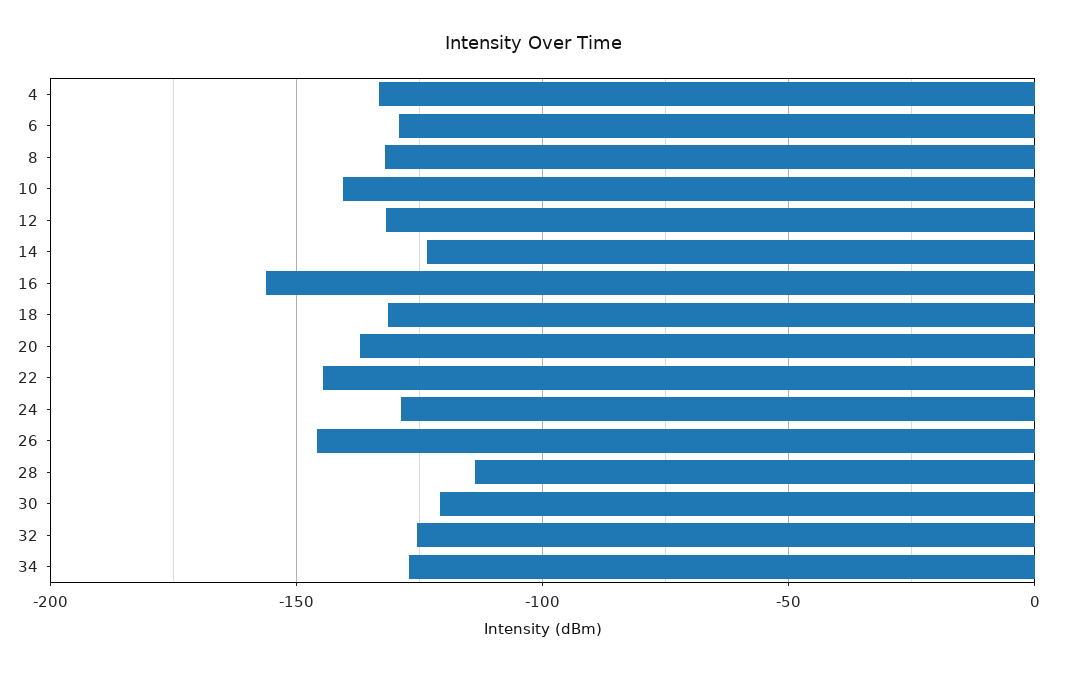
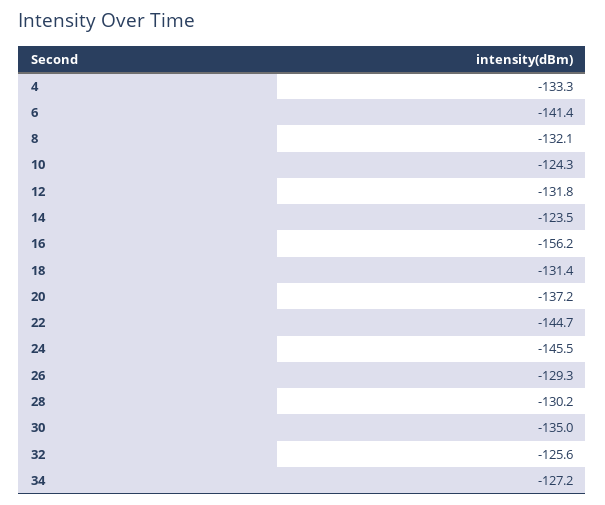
  {
    "4": -133.3,
-   "6": -130,
+   "6": -141.4,
    "8": -132.1,
-   "10": -140,
+   "10": -124.3,
    "12": -131.8,
    "14": -123.5,
    "16": -156.2,
    "18": -131.4,
    "20": -137.2,
    "22": -144.7,
-   "24": -130,
+   "24": -145.5,
-   "26": -145,
+   "26": -129.3,
-   "28": -115,
+   "28": -130.2,
-   "30": -120,
+   "30": -135,
    "32": -125.6,
    "34": -127.2
  }

